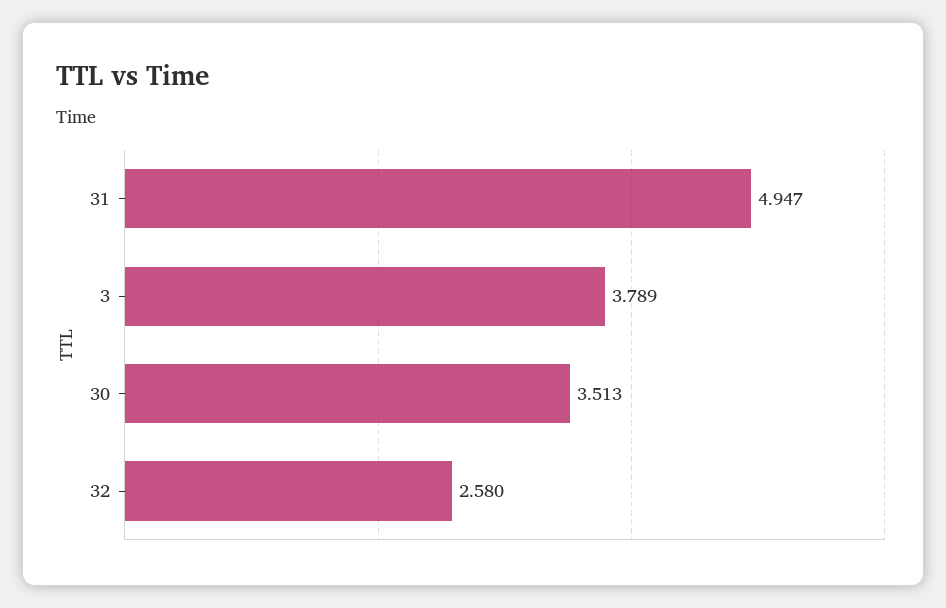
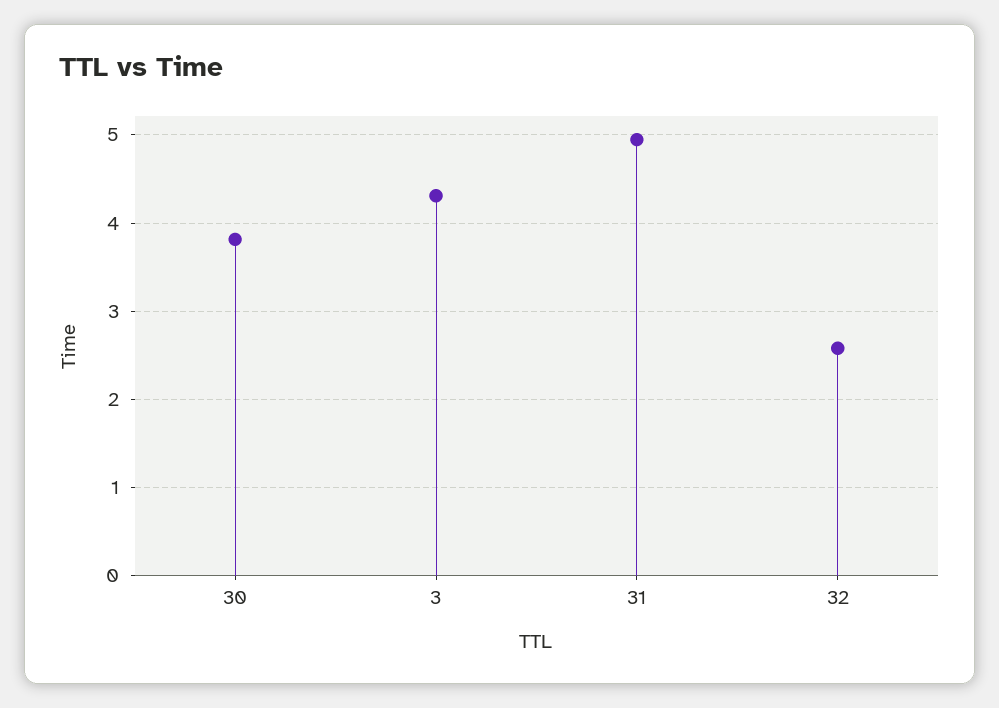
  {
    "31": 4.947,
-   "3": 3.789,
+   "3": 4.3,
-   "30": 3.513,
+   "30": 3.8,
    "32": 2.58
  }

